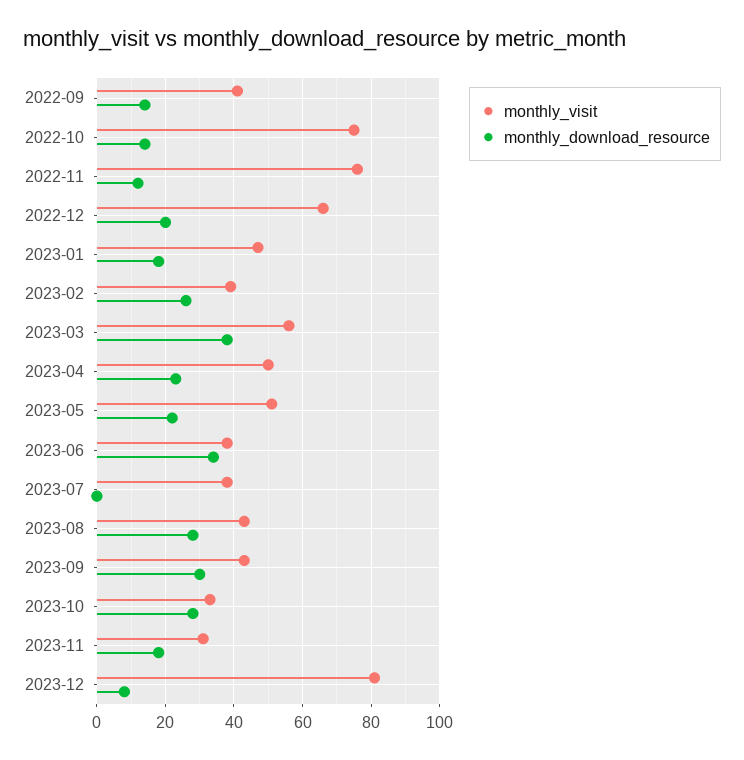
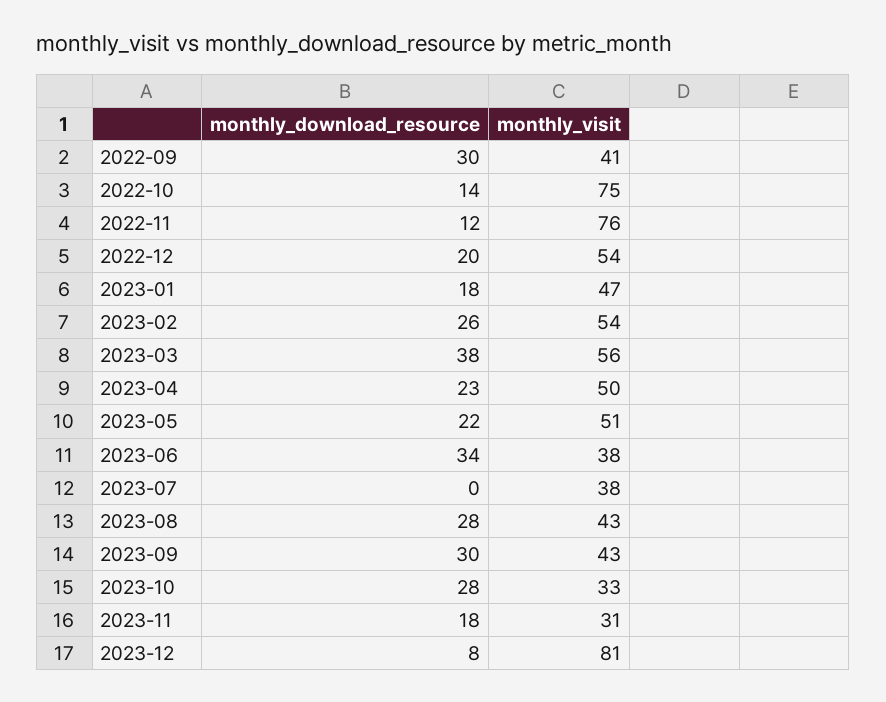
  {
    "monthly_visit": {
      "2022-09": 41,
      "2022-10": 75,
      "2022-11": 76,
-     "2022-12": 65,
+     "2022-12": 54,
      "2023-01": 47,
-     "2023-02": 40,
+     "2023-02": 54,
      "2023-03": 56,
      "2023-04": 50,
      "2023-05": 51,
      "2023-06": 38,
      "2023-07": 38,
      "2023-08": 43,
      "2023-09": 43,
      "2023-10": 33,
      "2023-11": 31,
      "2023-12": 81
    },
    "monthly_download_resource": {
-     "2022-09": 15,
+     "2022-09": 30,
      "2022-10": 14,
      "2022-11": 12,
      "2022-12": 20,
      "2023-01": 18,
      "2023-02": 26,
      "2023-03": 38,
      "2023-04": 23,
      "2023-05": 22,
      "2023-06": 34,
      "2023-07": 0,
      "2023-08": 28,
      "2023-09": 30,
      "2023-10": 28,
      "2023-11": 18,
      "2023-12": 8
    }
  }

